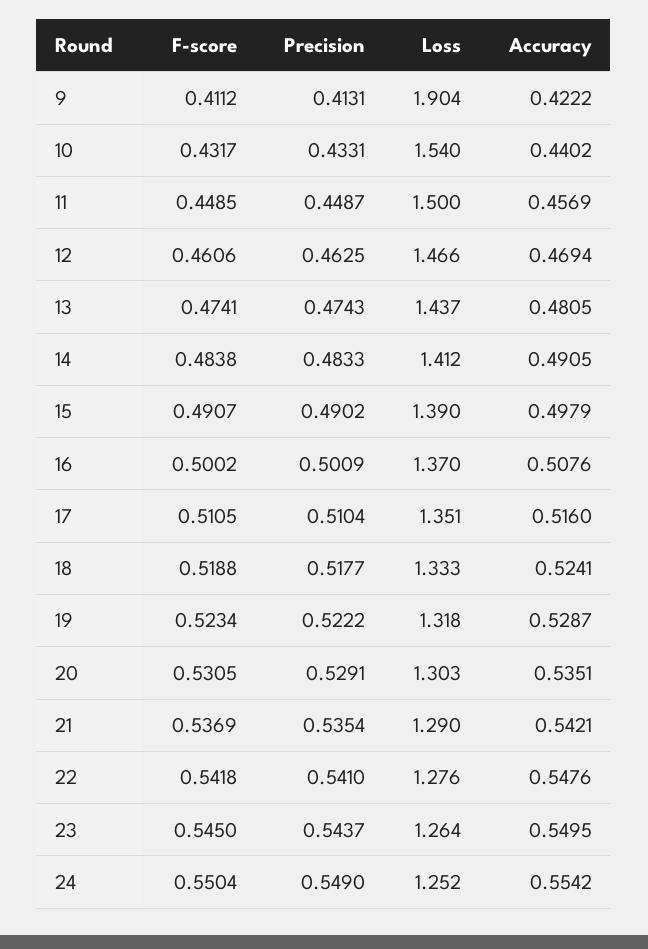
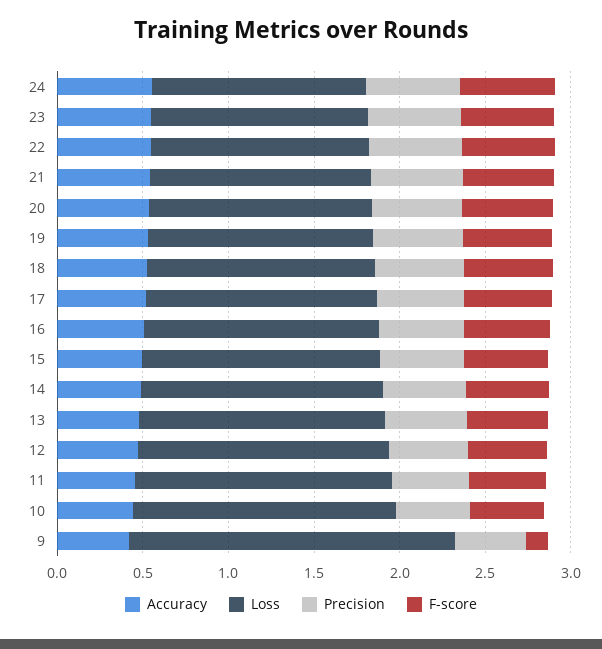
  {
    "F-score": {
-     "9": 0.4112,
+     "9": 0.1,
      "10": 0.4317,
      "11": 0.4485,
      "12": 0.4606,
      "13": 0.4741,
      "14": 0.4838,
      "15": 0.4907,
      "16": 0.5002,
      "17": 0.5105,
      "18": 0.5188,
      "19": 0.5234,
      "20": 0.5305,
      "21": 0.5369,
      "22": 0.5418,
      "23": 0.545,
      "24": 0.5504
    },
    "Precision": {
      "9": 0.4131,
      "10": 0.4331,
      "11": 0.4487,
      "12": 0.4625,
      "13": 0.4743,
      "14": 0.4833,
      "15": 0.4902,
      "16": 0.5009,
      "17": 0.5104,
      "18": 0.5177,
      "19": 0.5222,
      "20": 0.5291,
      "21": 0.5354,
      "22": 0.541,
      "23": 0.5437,
      "24": 0.549
    },
    "Loss": {
      "9": 1.904,
      "10": 1.54,
      "11": 1.5,
      "12": 1.466,
      "13": 1.437,
      "14": 1.412,
      "15": 1.39,
      "16": 1.37,
      "17": 1.351,
      "18": 1.333,
      "19": 1.318,
      "20": 1.303,
      "21": 1.29,
      "22": 1.276,
      "23": 1.264,
      "24": 1.252
    },
    "Accuracy": {
      "9": 0.4222,
      "10": 0.4402,
      "11": 0.4569,
      "12": 0.4694,
      "13": 0.4805,
      "14": 0.4905,
      "15": 0.4979,
      "16": 0.5076,
      "17": 0.516,
      "18": 0.5241,
      "19": 0.5287,
      "20": 0.5351,
      "21": 0.5421,
      "22": 0.5476,
      "23": 0.5495,
      "24": 0.5542
    }
  }

